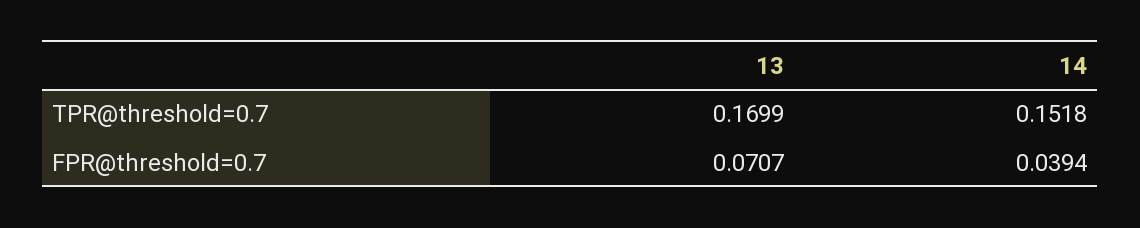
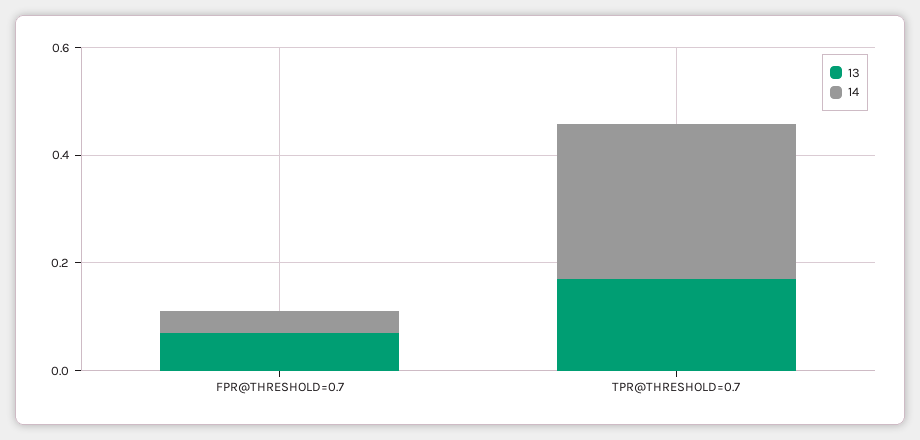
  {
    "13": {
      "TPR@threshold=0.7": 0.1699,
      "FPR@threshold=0.7": 0.0707
    },
    "14": {
-     "TPR@threshold=0.7": 0.1518,
+     "TPR@threshold=0.7": 0.3,
      "FPR@threshold=0.7": 0.0394
    }
  }

